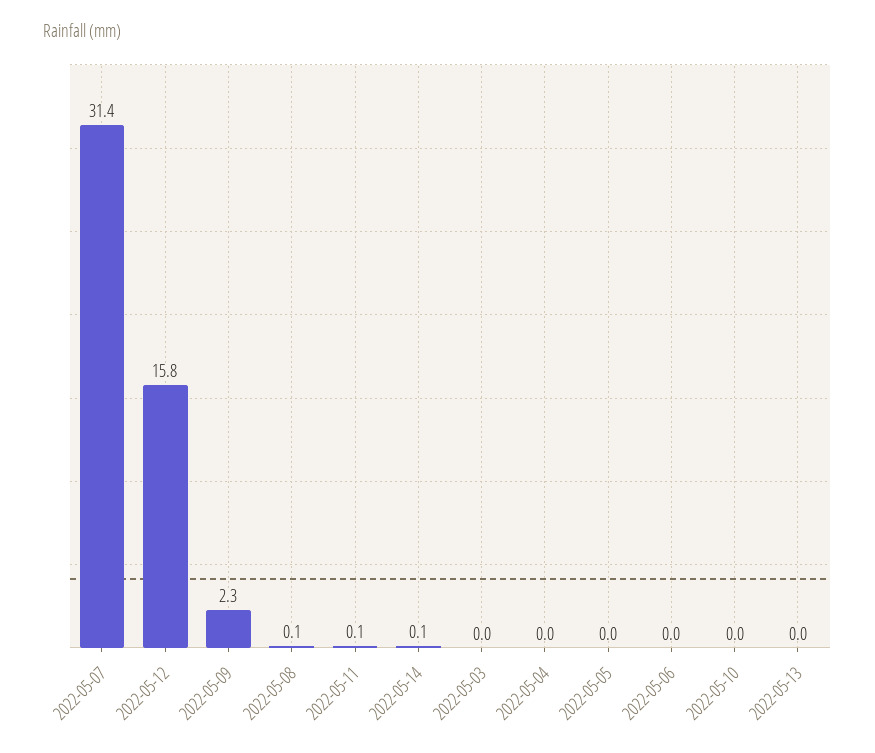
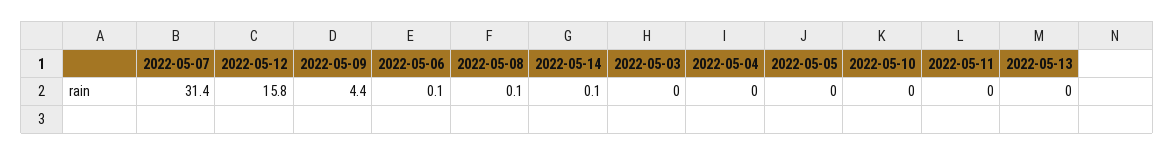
  {
    "2022-05-07": 31.4,
    "2022-05-12": 15.8,
-   "2022-05-09": 2.3,
+   "2022-05-09": 4.4,
    "2022-05-08": 0.1,
-   "2022-05-11": 0.1,
+   "2022-05-11": 0,
    "2022-05-14": 0.1,
    "2022-05-03": 0,
    "2022-05-04": 0,
    "2022-05-05": 0,
-   "2022-05-06": 0,
+   "2022-05-06": 0.1,
    "2022-05-10": 0,
    "2022-05-13": 0
  }

